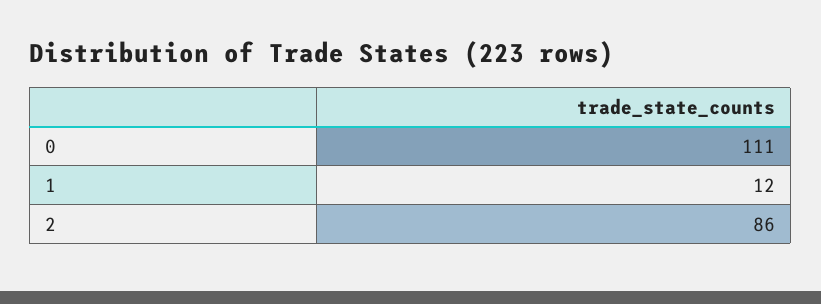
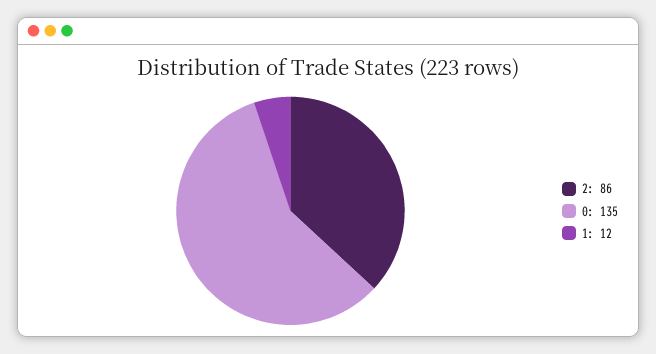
  {
-   "0": 111,
+   "0": 135,
    "1": 12,
    "2": 86
  }

